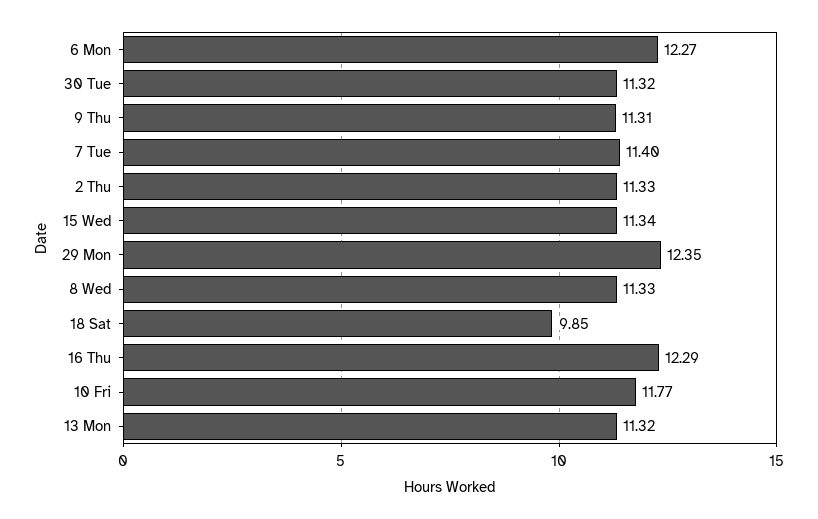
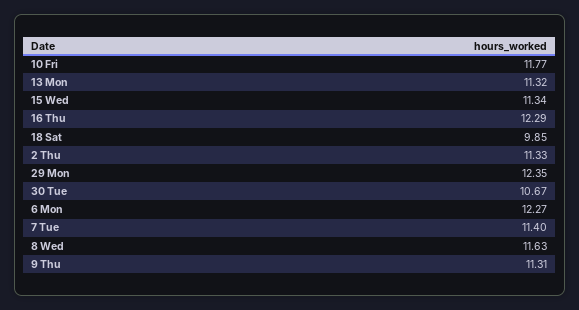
  {
    "6 Mon": 12.27,
-   "30 Tue": 11.32,
+   "30 Tue": 10.67,
    "9 Thu": 11.31,
    "7 Tue": 11.4,
    "2 Thu": 11.33,
    "15 Wed": 11.34,
    "29 Mon": 12.35,
-   "8 Wed": 11.33,
+   "8 Wed": 11.63,
    "18 Sat": 9.85,
    "16 Thu": 12.29,
    "10 Fri": 11.77,
    "13 Mon": 11.32
  }

